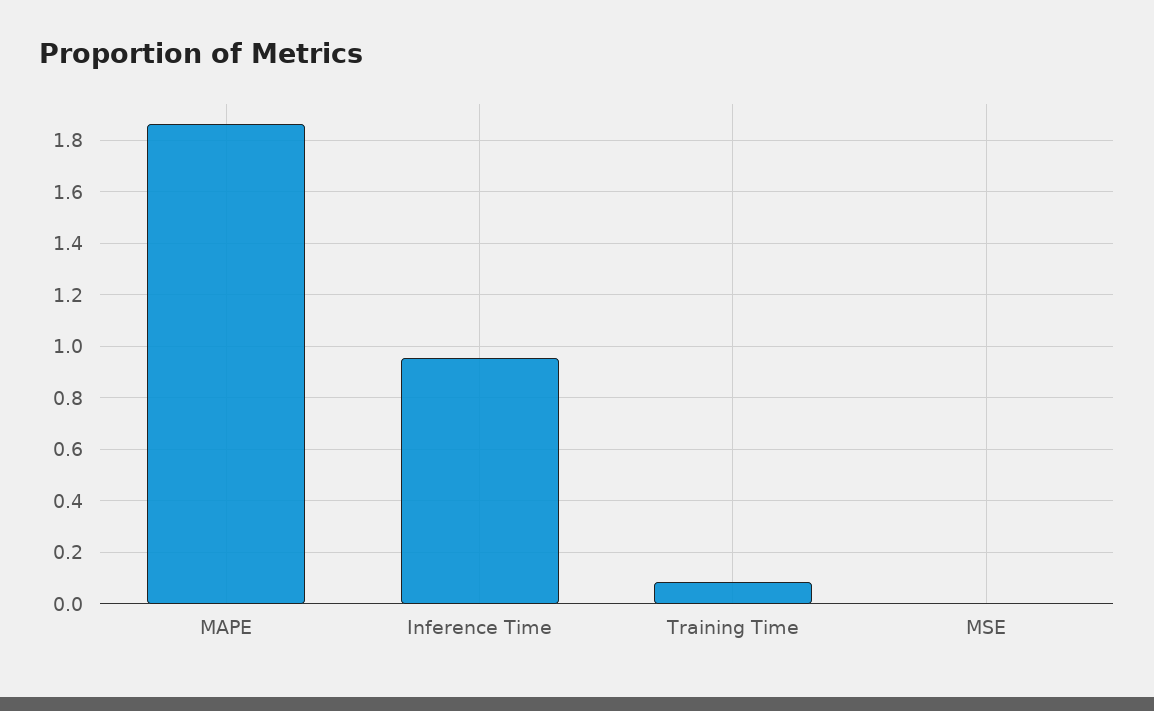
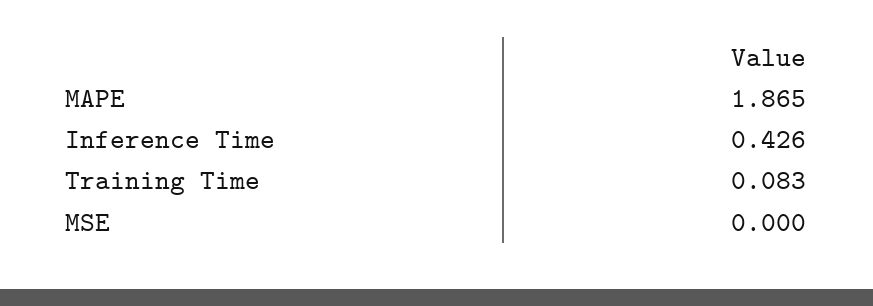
  {
    "MAPE": 1.865,
-   "Inference Time": 0.95,
+   "Inference Time": 0.426,
    "Training Time": 0.083,
    "MSE": 0
  }

